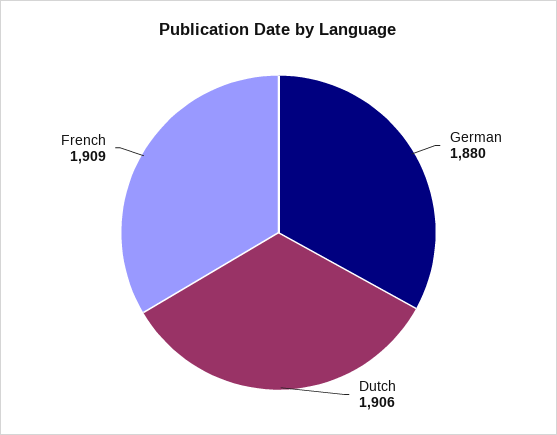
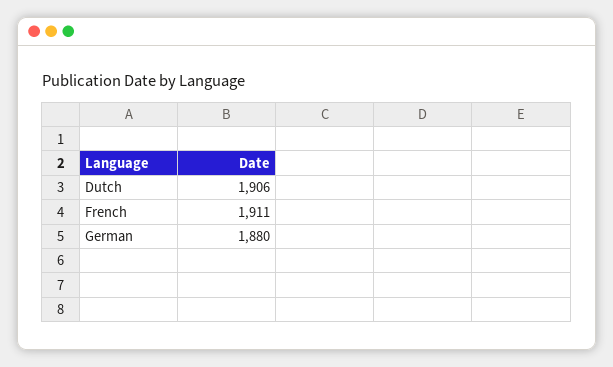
  {
    "German": 1880,
    "Dutch": 1906,
-   "French": 1909
+   "French": 1911
  }

